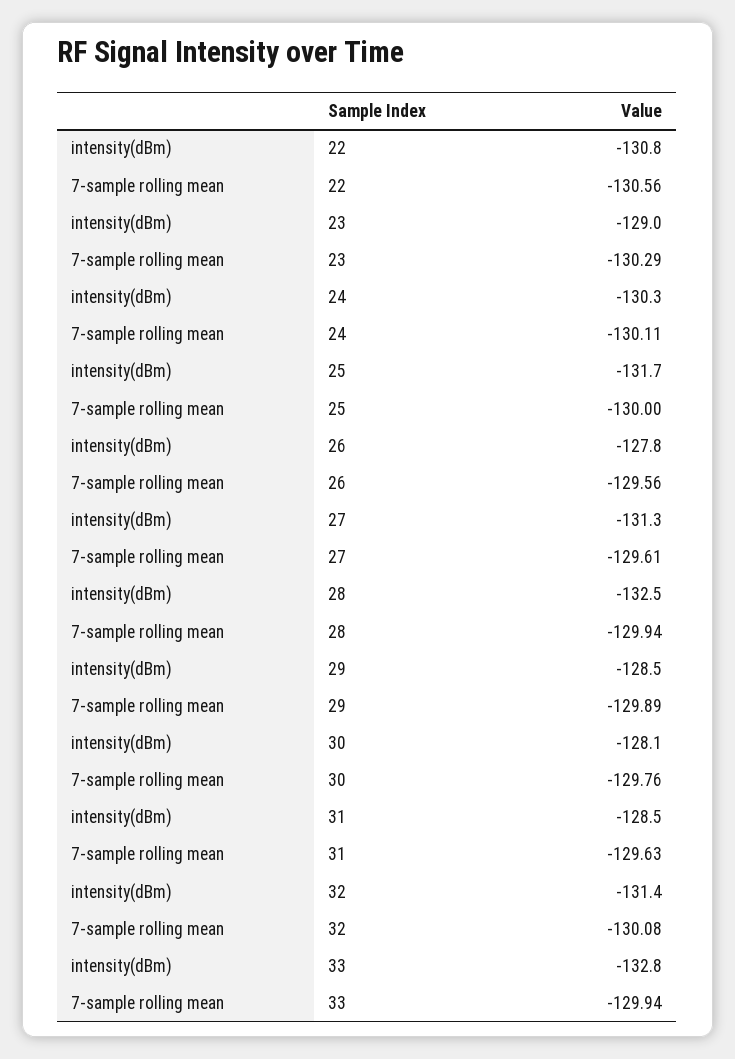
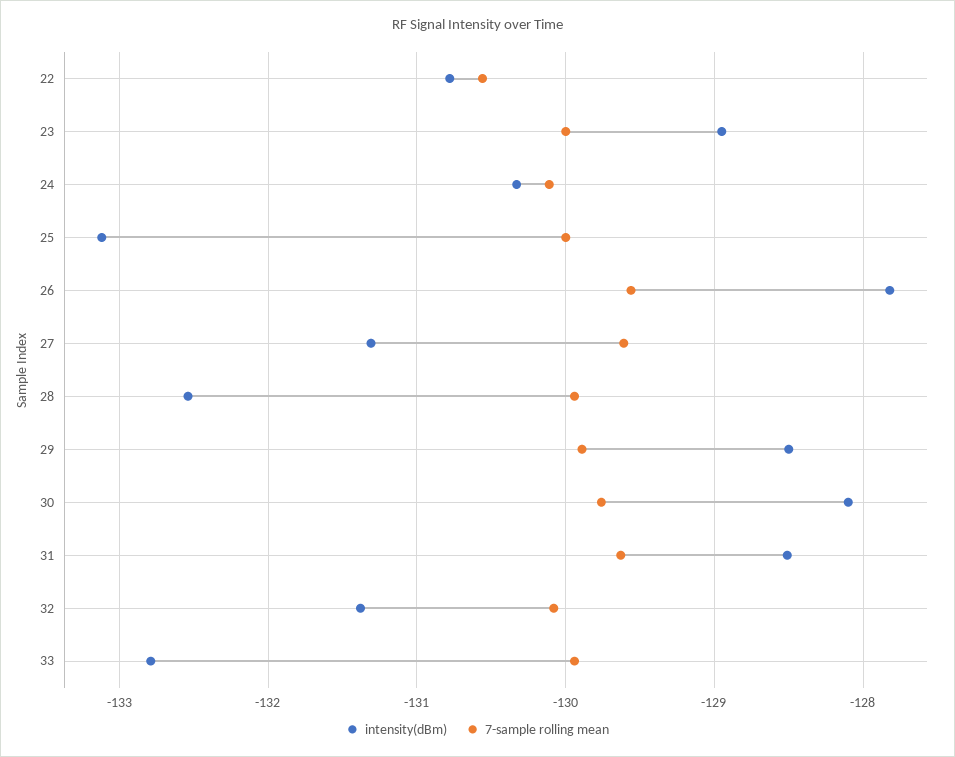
  {
    "intensity(dBm)": {
      "22": -130.8,
      "23": -129,
      "24": -130.3,
-     "25": -131.7,
+     "25": -133.1,
      "26": -127.8,
      "27": -131.3,
      "28": -132.5,
      "29": -128.5,
      "30": -128.1,
      "31": -128.5,
      "32": -131.4,
      "33": -132.8
    },
    "7-sample rolling mean": {
      "22": -130.56,
-     "23": -130.29,
+     "23": -130,
      "24": -130.11,
      "25": -130,
      "26": -129.56,
      "27": -129.61,
      "28": -129.94,
      "29": -129.89,
      "30": -129.76,
      "31": -129.63,
      "32": -130.08,
      "33": -129.94
    }
  }

